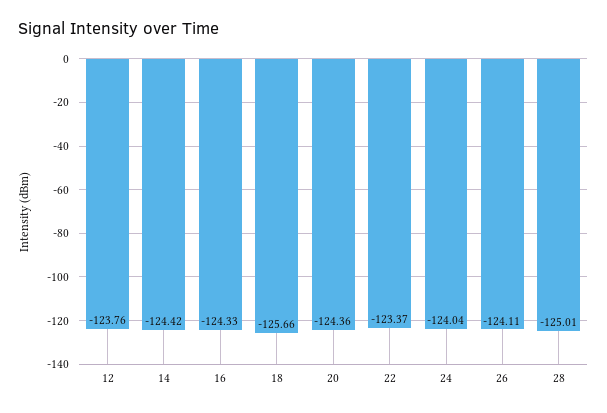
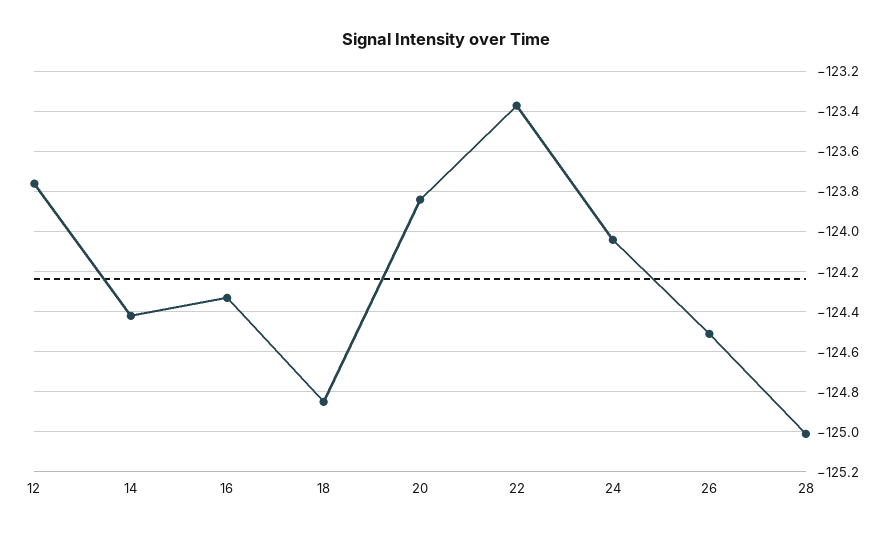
  {
    "12": -123.76,
    "14": -124.42,
    "16": -124.33,
-   "18": -125.66,
+   "18": -124.85,
-   "20": -124.36,
+   "20": -123.85,
    "22": -123.37,
    "24": -124.04,
-   "26": -124.11,
+   "26": -124.5,
    "28": -125.01
  }

